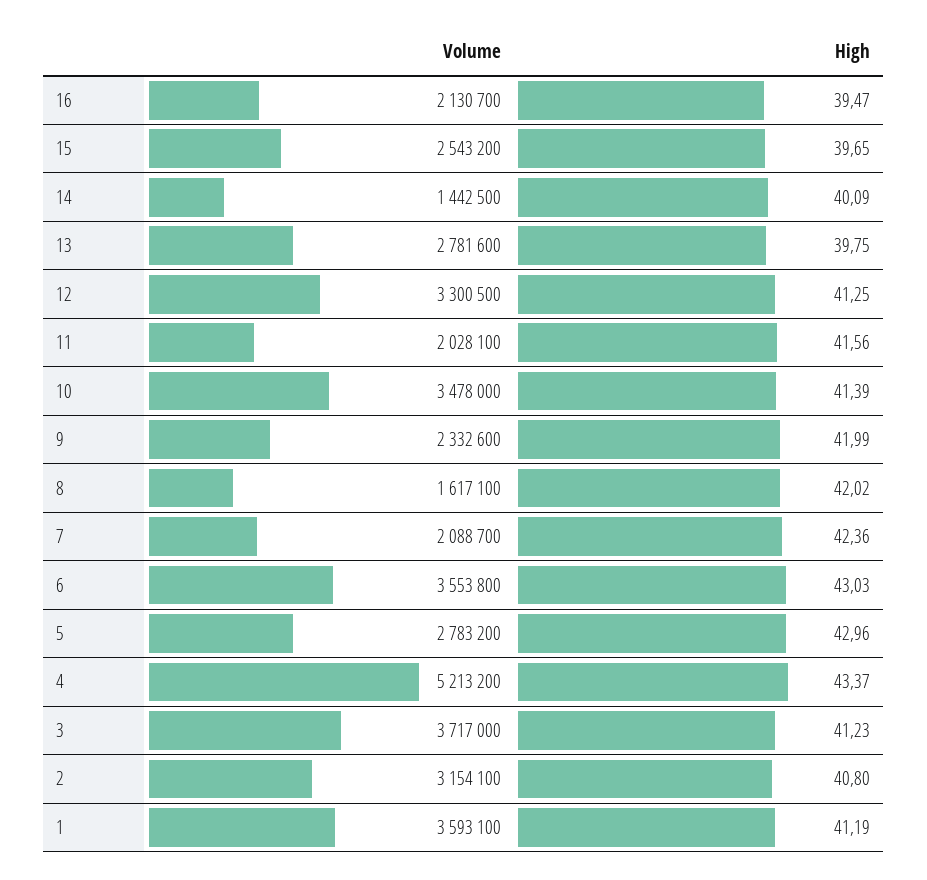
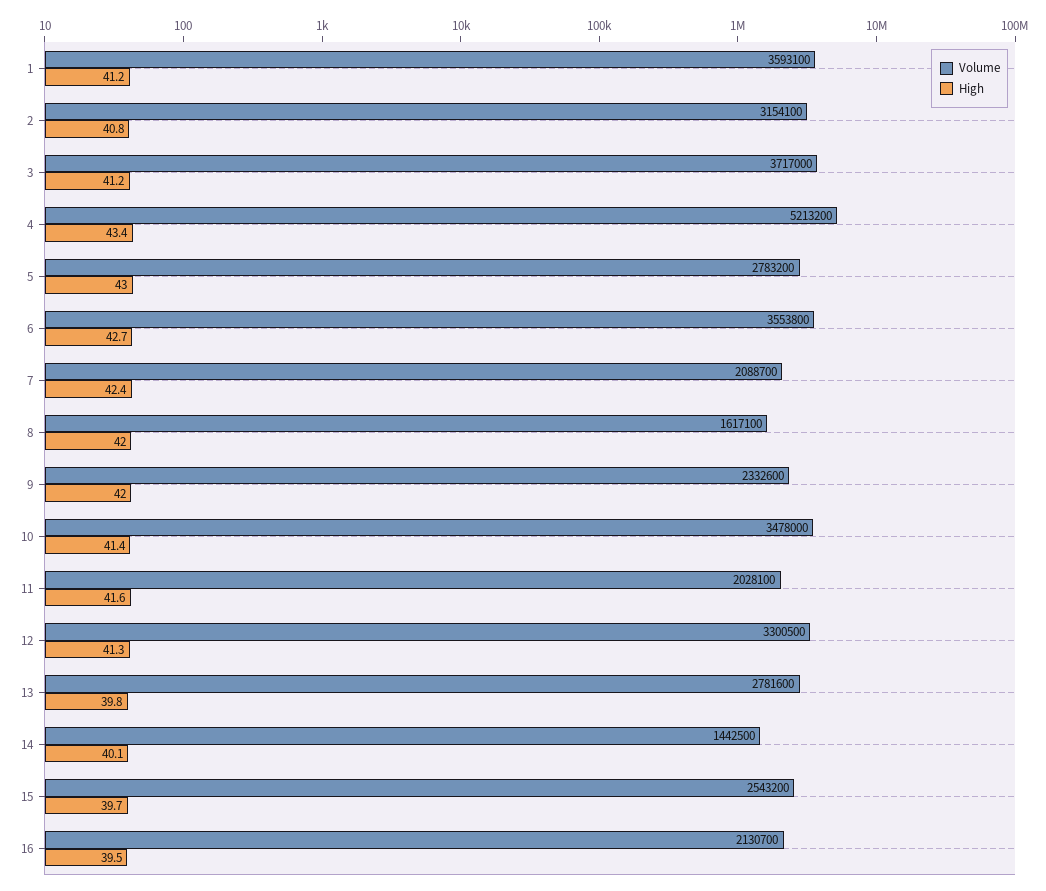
  {
    "Volume": {
      "16": 2130700,
      "15": 2543200,
      "14": 1442500,
      "13": 2781600,
      "12": 3300500,
      "11": 2028100,
      "10": 3478000,
      "9": 2332600,
      "8": 1617100,
      "7": 2088700,
      "6": 3553800,
      "5": 2783200,
      "4": 5213200,
      "3": 3717000,
      "2": 3154100,
      "1": 3593100
    },
    "High": {
      "16": 39.47,
      "15": 39.65,
      "14": 40.09,
      "13": 39.75,
      "12": 41.25,
      "11": 41.56,
      "10": 41.39,
      "9": 41.99,
      "8": 42.02,
      "7": 42.36,
-     "6": 43.03,
+     "6": 42.7,
      "5": 42.96,
      "4": 43.37,
      "3": 41.23,
      "2": 40.8,
      "1": 41.19
    }
  }

